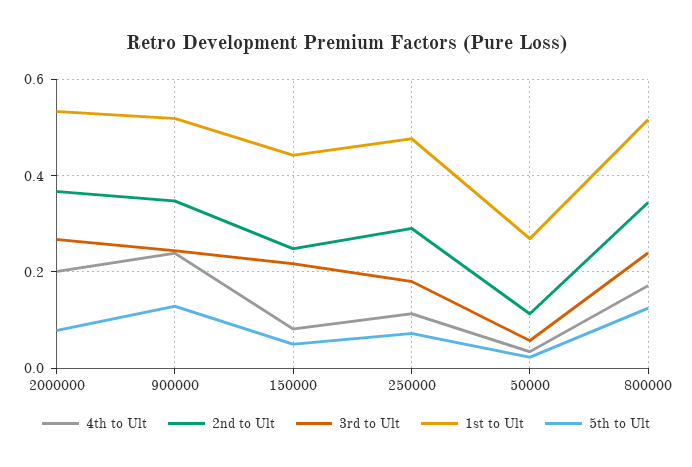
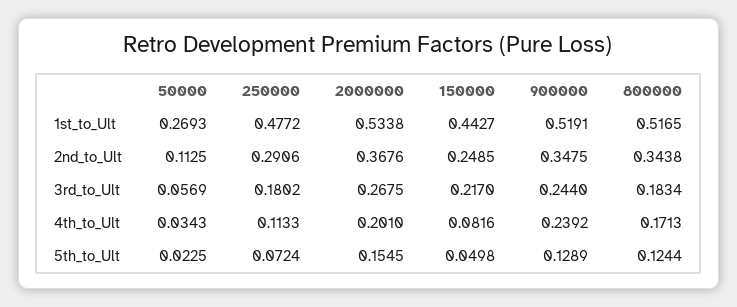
  {
    "4th to Ult": {
      "2000000": 0.201,
      "900000": 0.2392,
      "150000": 0.0816,
      "250000": 0.1133,
      "50000": 0.0343,
      "800000": 0.1713
    },
    "2nd to Ult": {
      "2000000": 0.3676,
      "900000": 0.3475,
      "150000": 0.2485,
      "250000": 0.2906,
      "50000": 0.1125,
      "800000": 0.3438
    },
    "3rd to Ult": {
      "2000000": 0.2675,
      "900000": 0.244,
      "150000": 0.217,
      "250000": 0.1802,
      "50000": 0.0569,
-     "800000": 0.24
+     "800000": 0.1834
    },
    "1st to Ult": {
      "2000000": 0.5338,
      "900000": 0.5191,
      "150000": 0.4427,
      "250000": 0.4772,
      "50000": 0.2693,
      "800000": 0.5165
    },
    "5th to Ult": {
-     "2000000": 0.08,
+     "2000000": 0.1545,
      "900000": 0.1289,
      "150000": 0.0498,
      "250000": 0.0724,
      "50000": 0.0225,
      "800000": 0.1244
    }
  }

